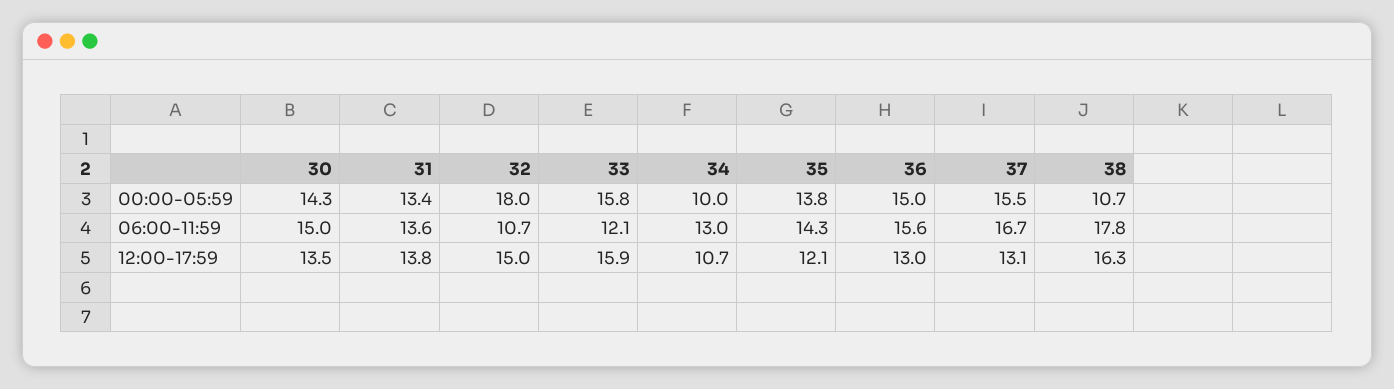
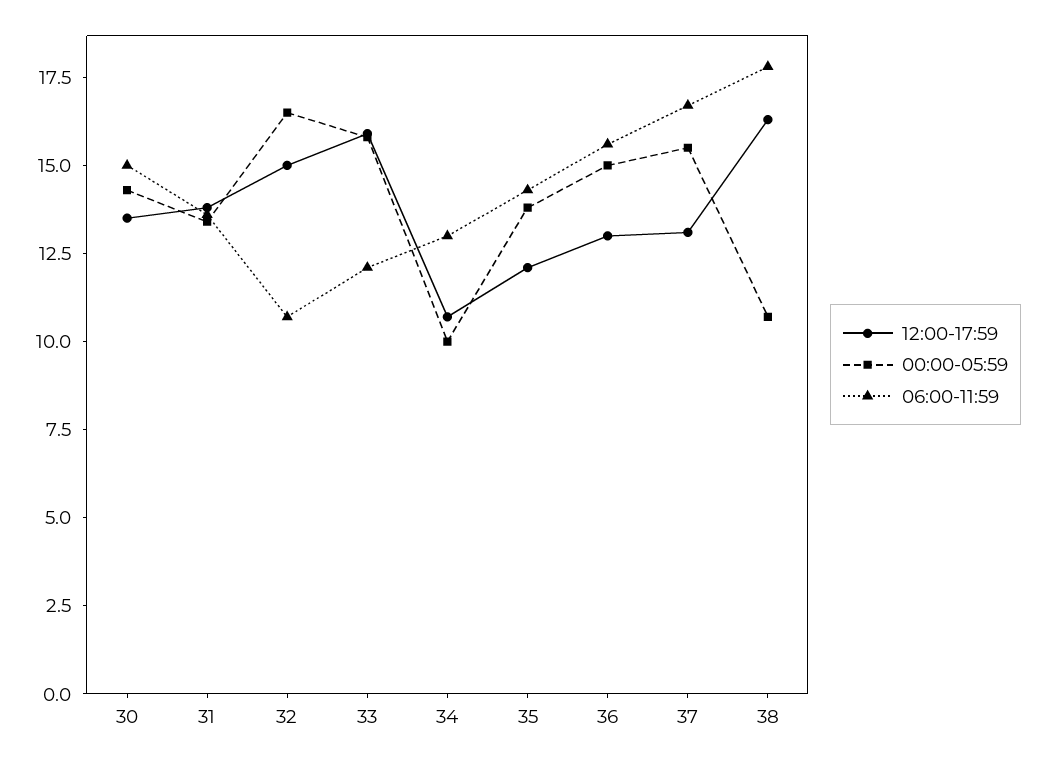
  {
    "00:00-05:59": {
      "30": 14.3,
      "31": 13.4,
-     "32": 18,
+     "32": 16.5,
      "33": 15.8,
      "34": 10,
      "35": 13.8,
      "36": 15,
      "37": 15.5,
      "38": 10.7
    },
    "06:00-11:59": {
      "30": 15,
      "31": 13.6,
      "32": 10.7,
      "33": 12.1,
      "34": 13,
      "35": 14.3,
      "36": 15.6,
      "37": 16.7,
      "38": 17.8
    },
    "12:00-17:59": {
      "30": 13.5,
      "31": 13.8,
      "32": 15,
      "33": 15.9,
      "34": 10.7,
      "35": 12.1,
      "36": 13,
      "37": 13.1,
      "38": 16.3
    }
  }

